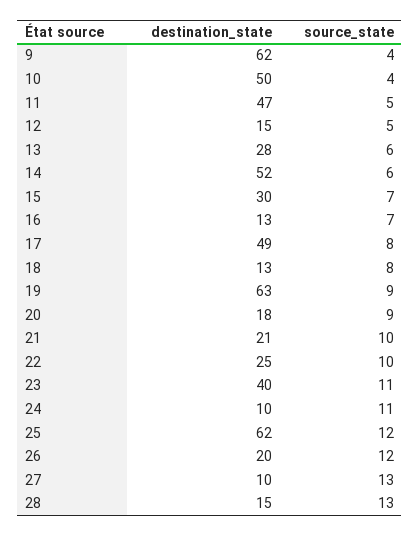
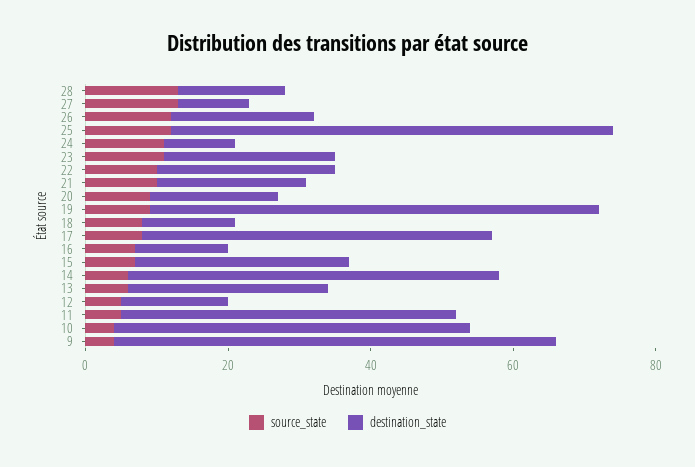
  {
    "destination_state": {
      "9": 62,
      "10": 50,
      "11": 47,
      "12": 15,
      "13": 28,
      "14": 52,
      "15": 30,
      "16": 13,
      "17": 49,
      "18": 13,
      "19": 63,
      "20": 18,
      "21": 21,
      "22": 25,
-     "23": 40,
+     "23": 25,
      "24": 10,
      "25": 62,
      "26": 20,
      "27": 10,
      "28": 15
    },
    "source_state": {
      "9": 4,
      "10": 4,
      "11": 5,
      "12": 5,
      "13": 6,
      "14": 6,
      "15": 7,
      "16": 7,
      "17": 8,
      "18": 8,
      "19": 9,
      "20": 9,
      "21": 10,
      "22": 10,
      "23": 11,
      "24": 11,
      "25": 12,
      "26": 12,
      "27": 13,
      "28": 13
    }
  }

